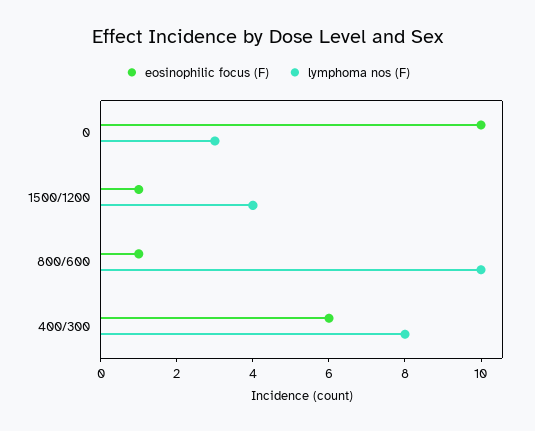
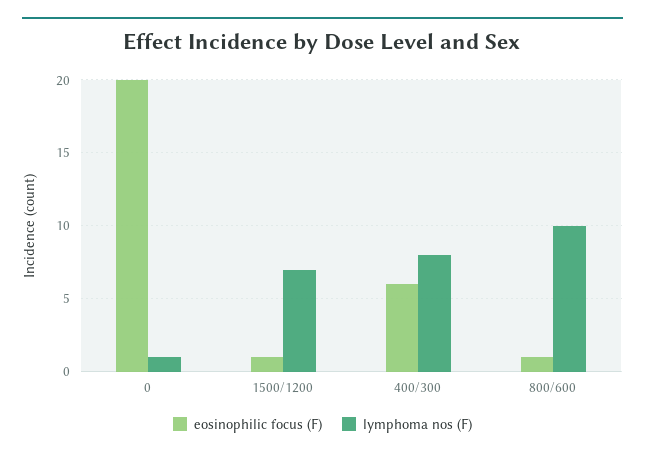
  {
    "eosinophilic focus (F)": {
-     "0": 10,
+     "0": 20,
      "1500/1200": 1,
      "800/600": 1,
      "400/300": 6
    },
    "lymphoma nos (F)": {
-     "0": 3,
+     "0": 1,
-     "1500/1200": 4,
+     "1500/1200": 7,
      "800/600": 10,
      "400/300": 8
    }
  }

